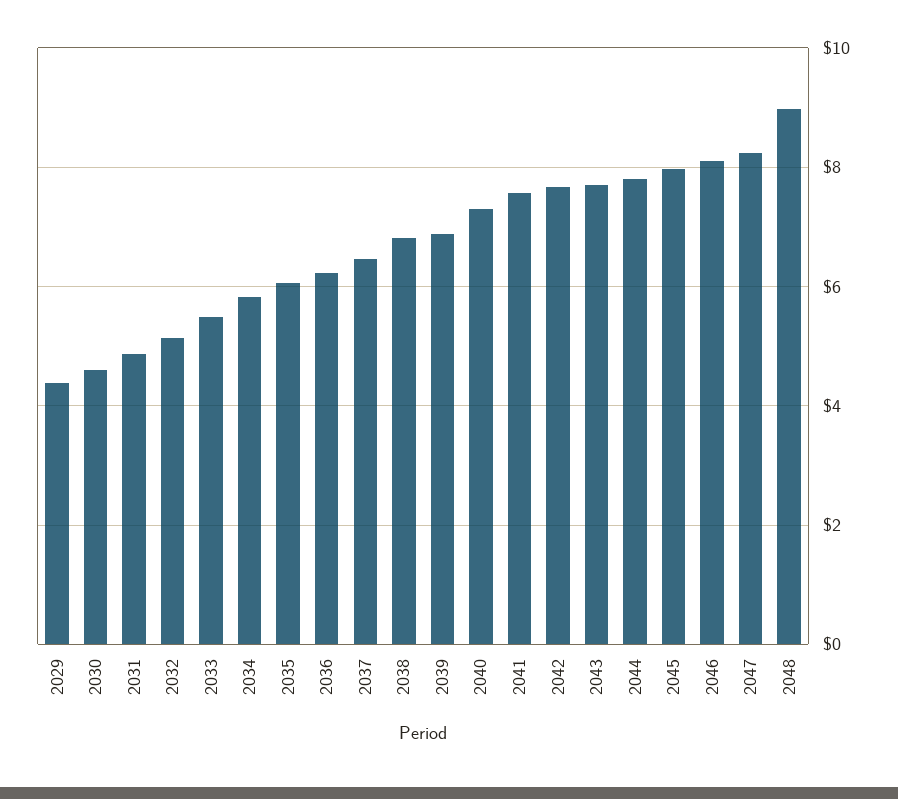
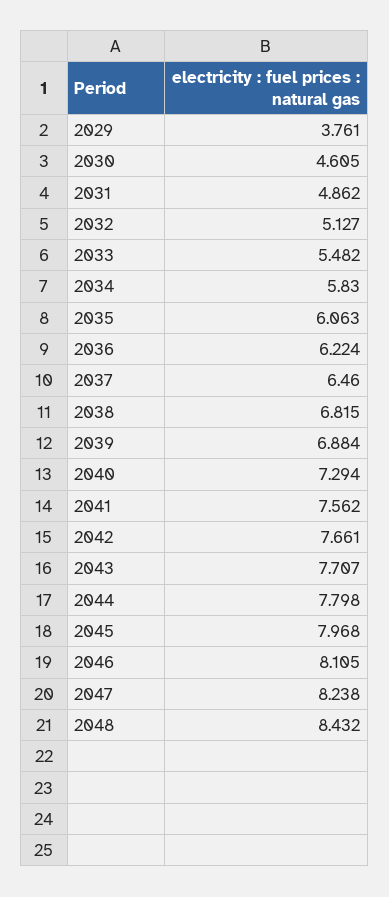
  {
-   "2029": 4.4,
+   "2029": 3.761,
    "2030": 4.605,
    "2031": 4.862,
    "2032": 5.127,
    "2033": 5.482,
    "2034": 5.83,
    "2035": 6.063,
    "2036": 6.224,
    "2037": 6.46,
    "2038": 6.815,
    "2039": 6.884,
    "2040": 7.294,
    "2041": 7.562,
    "2042": 7.661,
    "2043": 7.707,
    "2044": 7.798,
    "2045": 7.968,
    "2046": 8.105,
    "2047": 8.238,
-   "2048": 9
+   "2048": 8.432
  }

